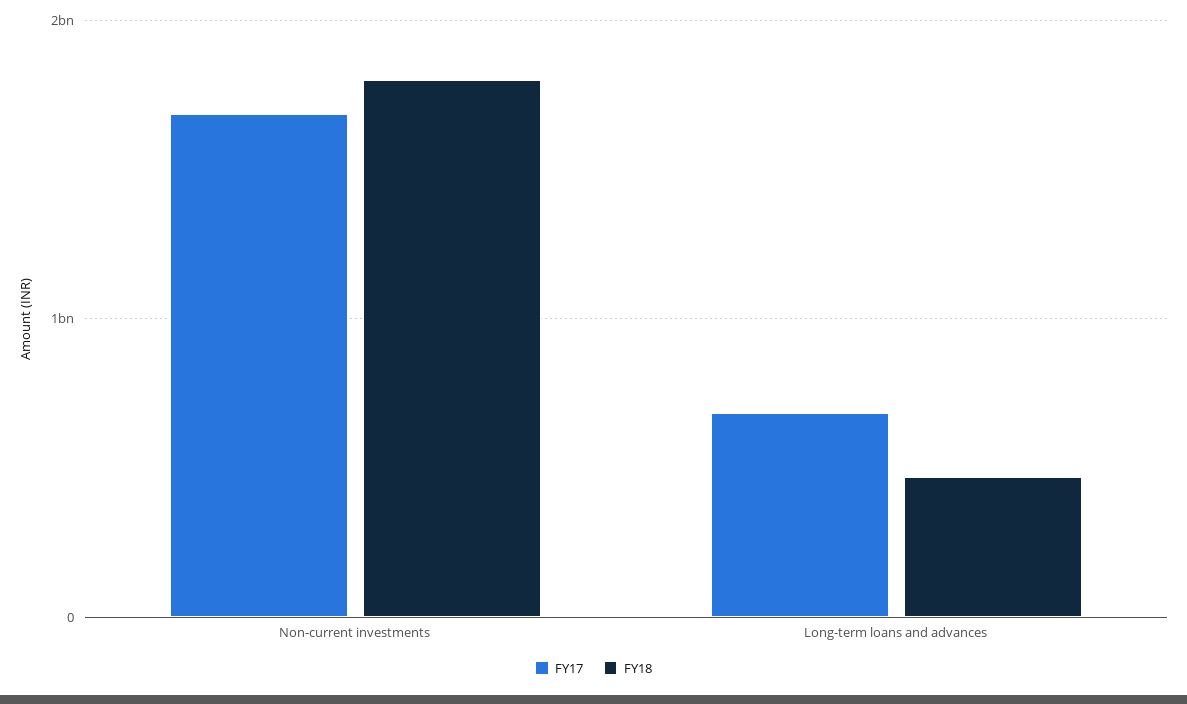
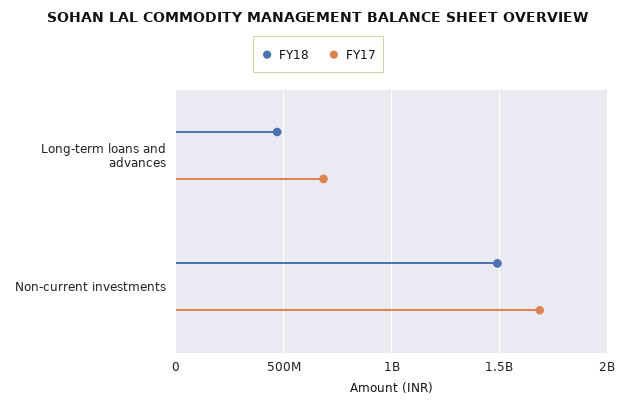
  {
    "FY17": {
      "Non-current investments": 1700000000,
      "Long-term loans and advances": 700000000
    },
    "FY18": {
-     "Non-current investments": 1800000000,
+     "Non-current investments": 1500000000,
      "Long-term loans and advances": 450000000
    }
  }

